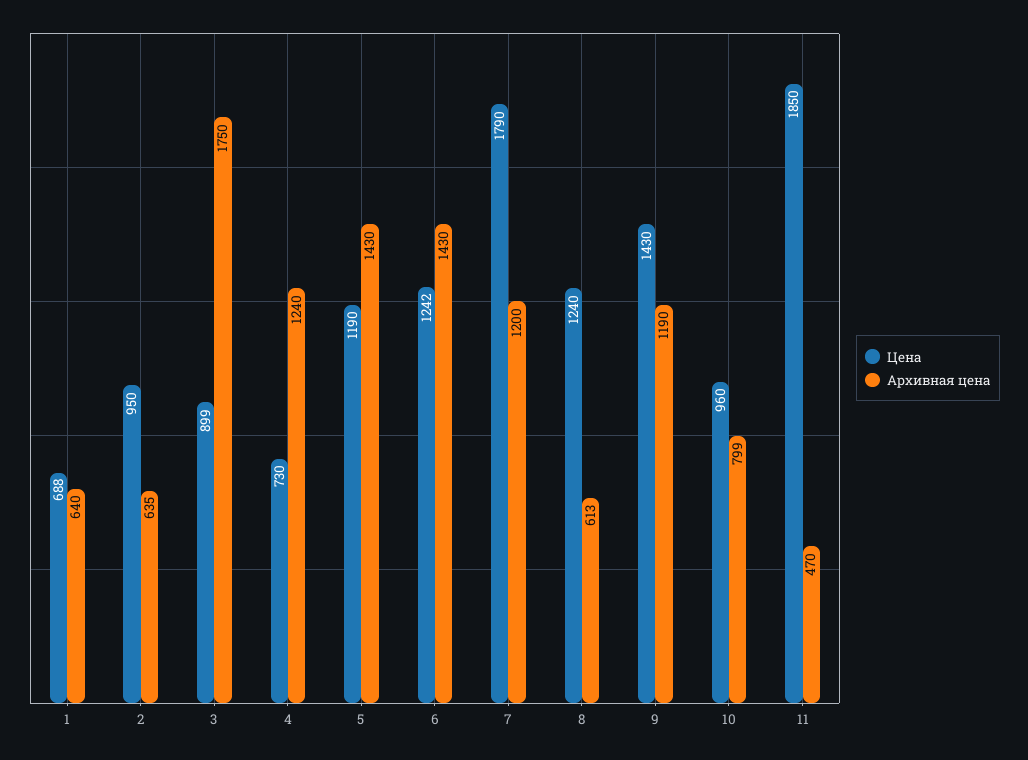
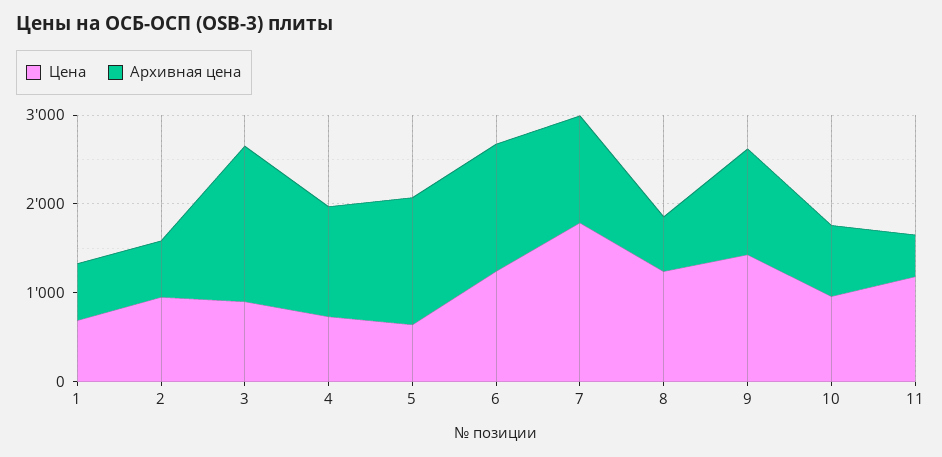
  {
    "Цена": {
      "1": 688,
      "2": 950,
      "3": 899,
      "4": 730,
-     "5": 1190,
+     "5": 600,
      "6": 1242,
      "7": 1790,
      "8": 1240,
      "9": 1430,
      "10": 960,
-     "11": 1850
+     "11": 1200
    },
    "Архивная цена": {
      "1": 640,
      "2": 635,
      "3": 1750,
      "4": 1240,
      "5": 1430,
      "6": 1430,
      "7": 1200,
      "8": 613,
      "9": 1190,
      "10": 799,
      "11": 470
    }
  }

